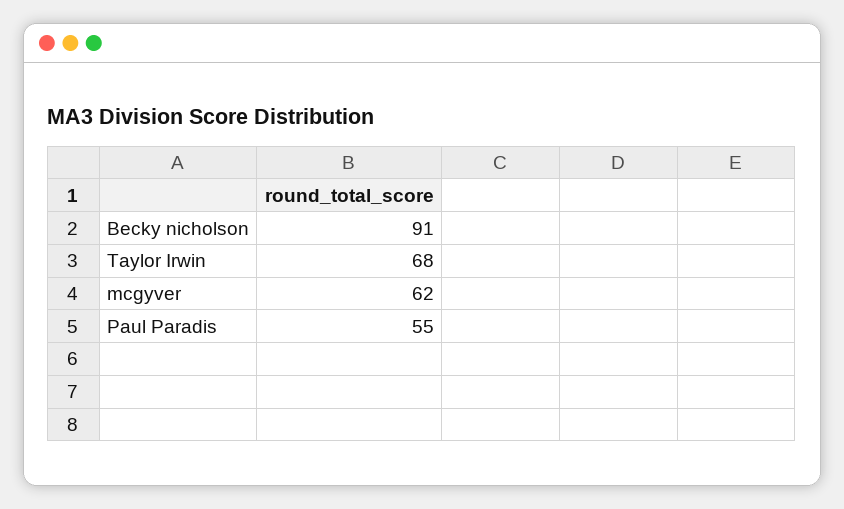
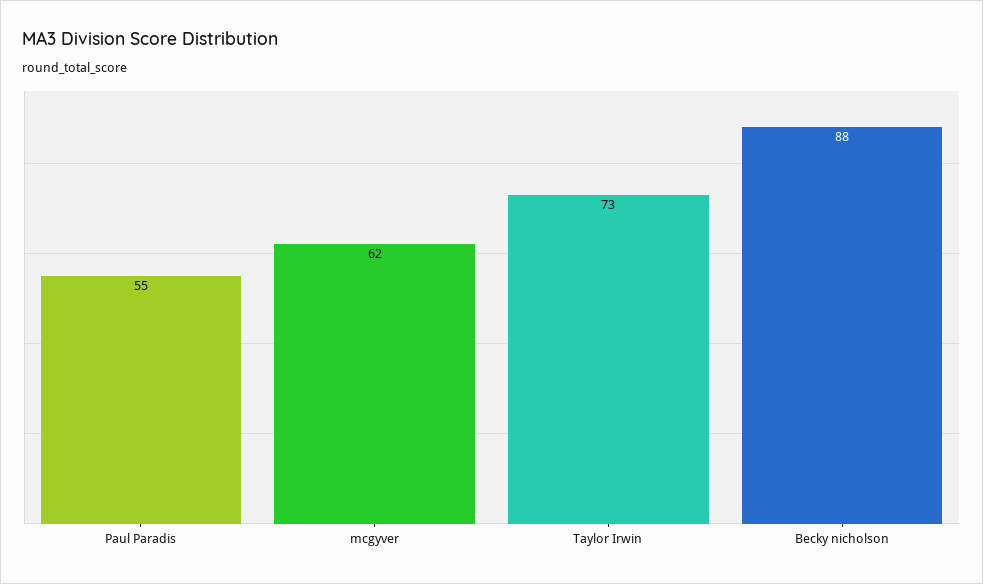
  {
-   "Becky nicholson": 91,
+   "Becky nicholson": 88,
-   "Taylor Irwin": 68,
+   "Taylor Irwin": 73,
    "mcgyver": 62,
    "Paul Paradis": 55
  }

